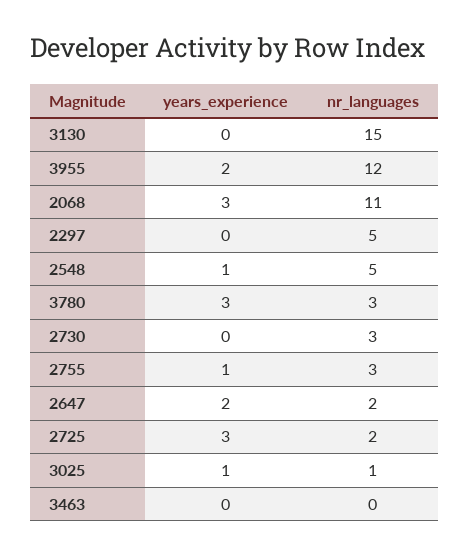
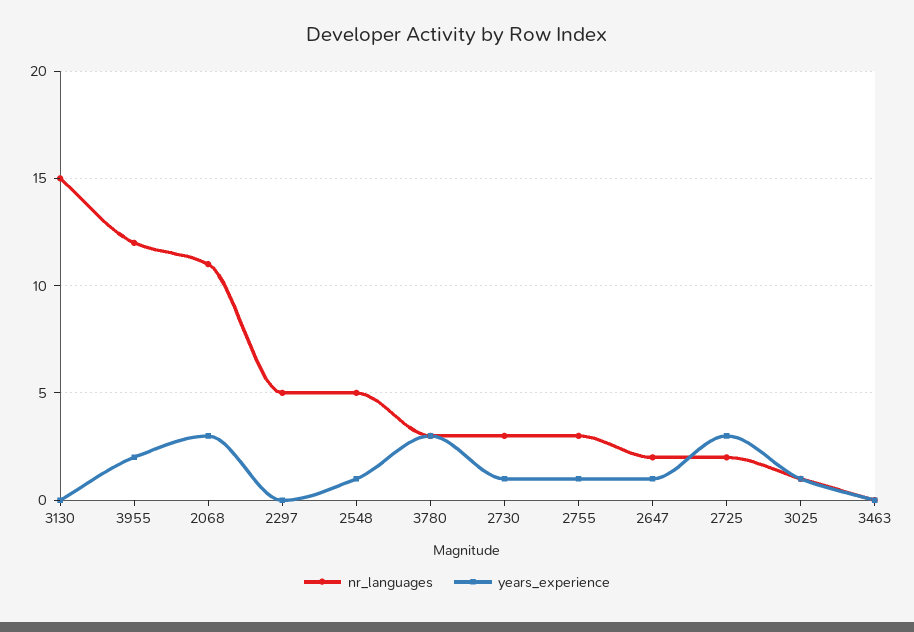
  {
    "years_experience": {
      "3130": 0,
      "3955": 2,
      "2068": 3,
      "2297": 0,
      "2548": 1,
      "3780": 3,
-     "2730": 0,
+     "2730": 1,
      "2755": 1,
-     "2647": 2,
+     "2647": 1,
      "2725": 3,
      "3025": 1,
      "3463": 0
    },
    "nr_languages": {
      "3130": 15,
      "3955": 12,
      "2068": 11,
      "2297": 5,
      "2548": 5,
      "3780": 3,
      "2730": 3,
      "2755": 3,
      "2647": 2,
      "2725": 2,
      "3025": 1,
      "3463": 0
    }
  }

